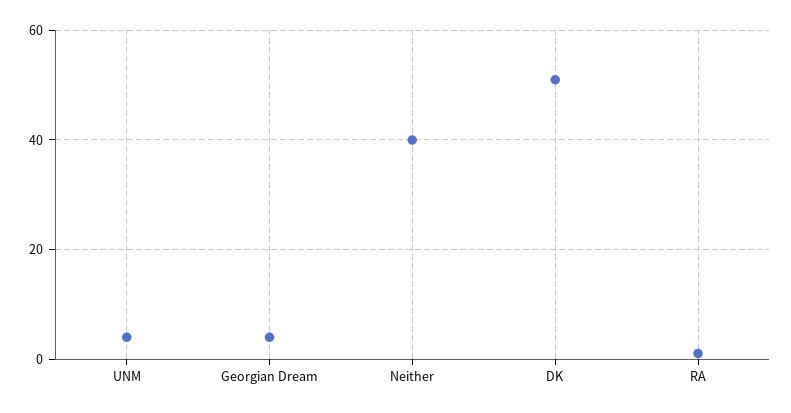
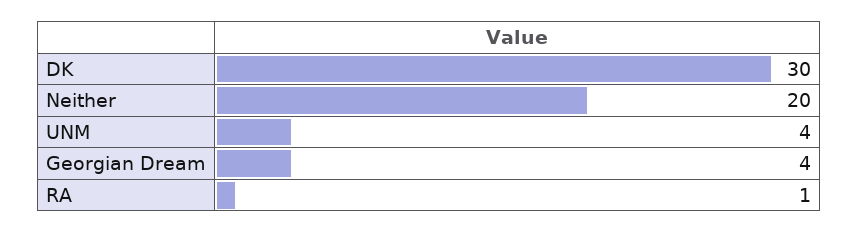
  {
    "UNM": 4,
    "Georgian Dream": 4,
-   "Neither": 40,
+   "Neither": 20,
-   "DK": 50,
+   "DK": 30,
    "RA": 1
  }

